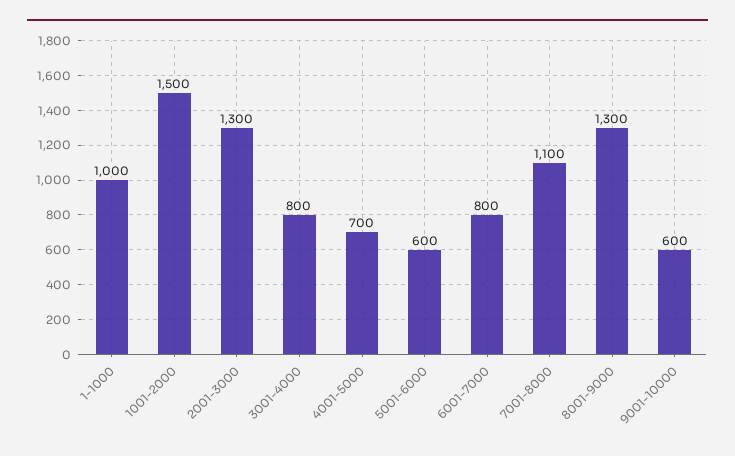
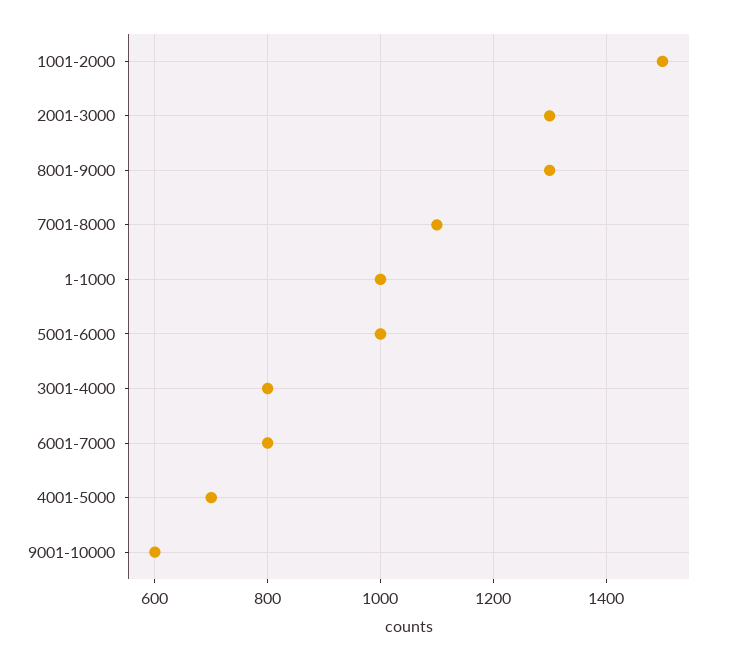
  {
    "1-1000": 1000,
    "1001-2000": 1500,
    "2001-3000": 1300,
    "3001-4000": 800,
    "4001-5000": 700,
-   "5001-6000": 600,
+   "5001-6000": 1000,
    "6001-7000": 800,
    "7001-8000": 1100,
    "8001-9000": 1300,
    "9001-10000": 600
  }

